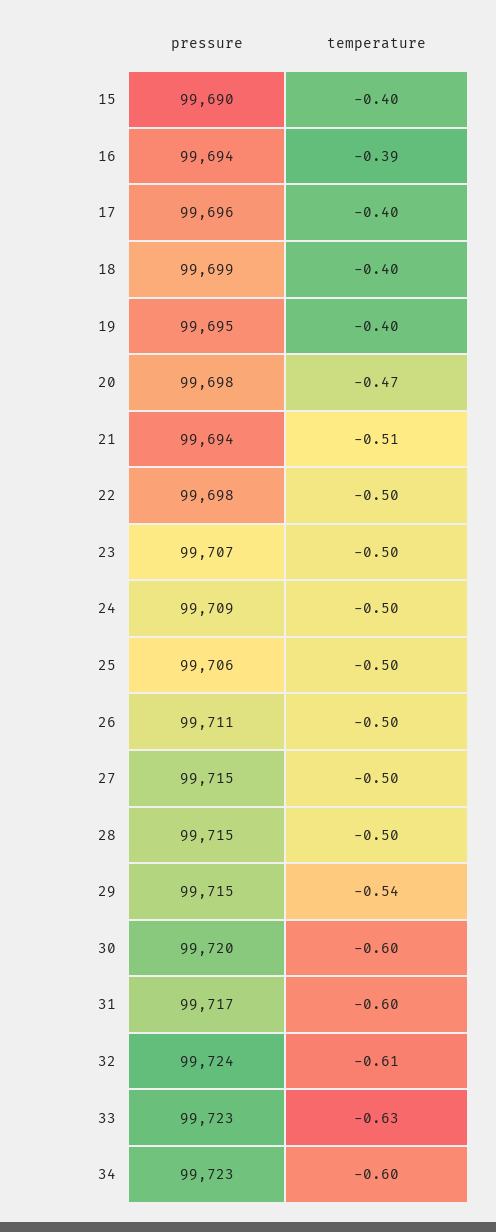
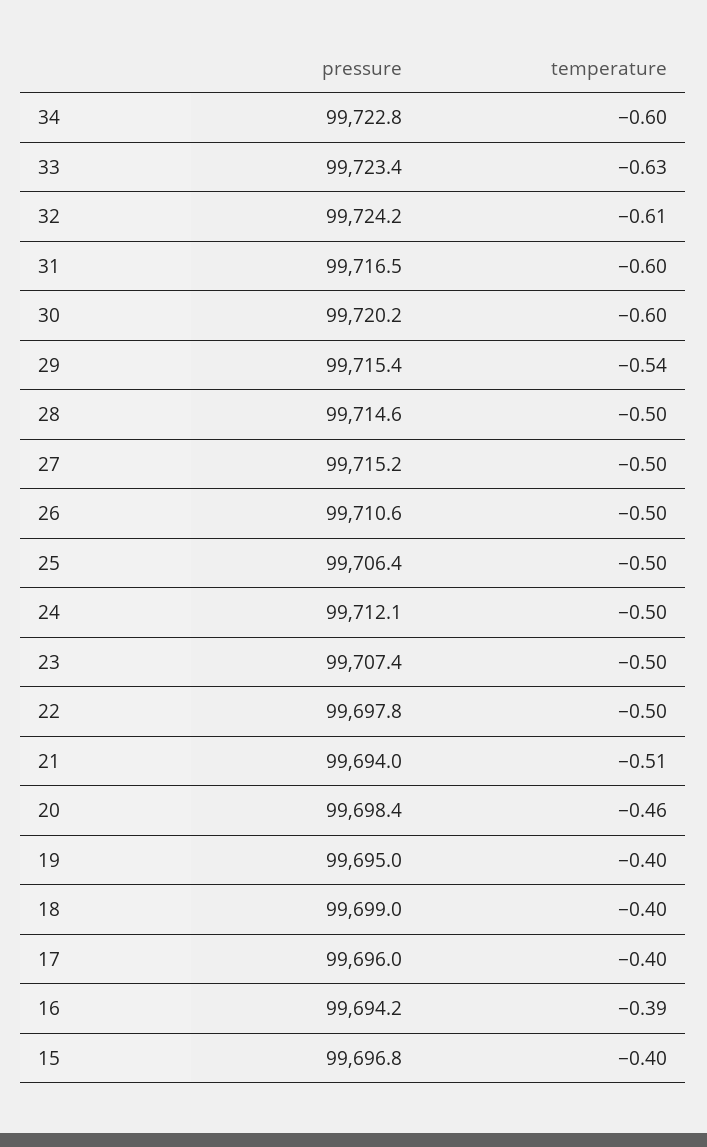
  {
    "pressure": {
-     "15": 99690,
+     "15": 99696.8,
      "16": 99694.2,
      "17": 99696,
      "18": 99699,
      "19": 99695,
      "20": 99698.4,
      "21": 99694,
      "22": 99697.8,
      "23": 99707.4,
-     "24": 99709,
+     "24": 99712.1,
      "25": 99706.4,
      "26": 99710.6,
      "27": 99715.2,
      "28": 99714.6,
      "29": 99715.4,
      "30": 99720.2,
      "31": 99716.5,
      "32": 99724.2,
      "33": 99723.4,
      "34": 99722.8
    },
    "temperature": {
      "15": -0.4,
      "16": -0.39,
      "17": -0.4,
      "18": -0.4,
      "19": -0.4,
-     "20": -0.47,
+     "20": -0.46,
      "21": -0.51,
      "22": -0.5,
      "23": -0.5,
      "24": -0.5,
      "25": -0.5,
      "26": -0.5,
      "27": -0.5,
      "28": -0.5,
      "29": -0.54,
      "30": -0.6,
      "31": -0.6,
      "32": -0.61,
      "33": -0.63,
      "34": -0.6
    }
  }

